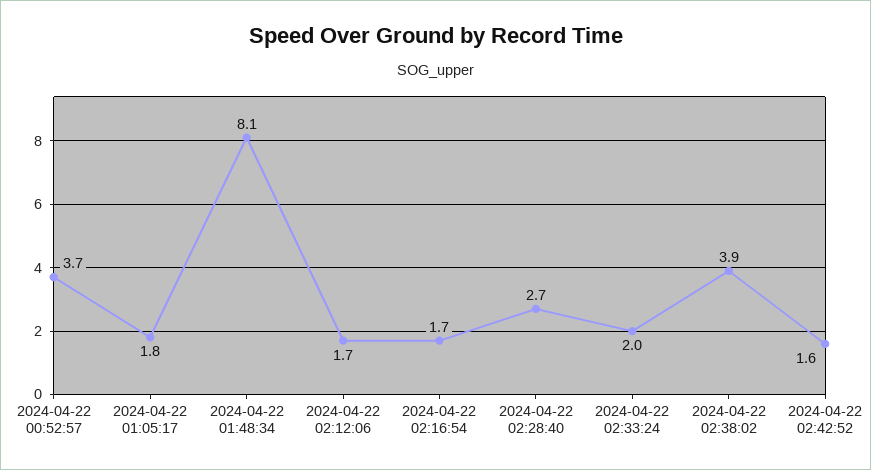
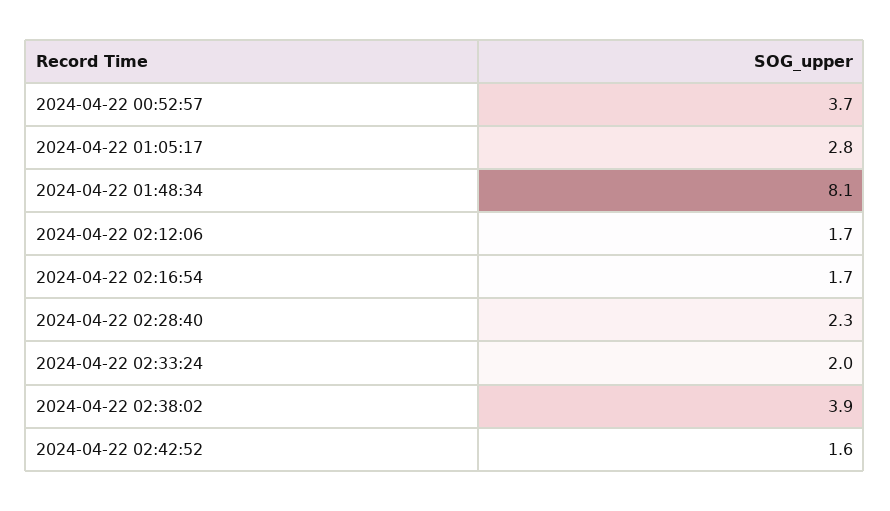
  {
    "2024-04-22 00:52:57": 3.7,
-   "2024-04-22 01:05:17": 1.8,
+   "2024-04-22 01:05:17": 2.8,
    "2024-04-22 01:48:34": 8.1,
    "2024-04-22 02:12:06": 1.7,
    "2024-04-22 02:16:54": 1.7,
-   "2024-04-22 02:28:40": 2.7,
+   "2024-04-22 02:28:40": 2.3,
    "2024-04-22 02:33:24": 2,
    "2024-04-22 02:38:02": 3.9,
    "2024-04-22 02:42:52": 1.6
  }

